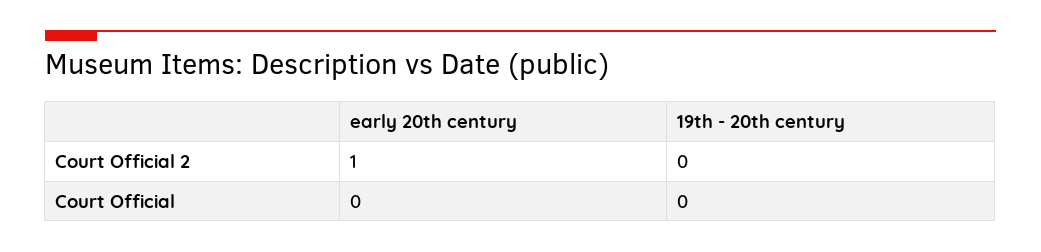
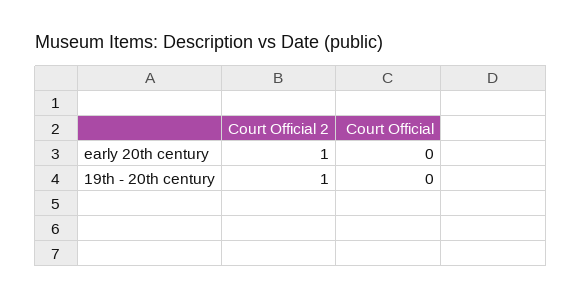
  {
    "early 20th century": {
      "Court Official 2": 1,
      "Court Official": 0
    },
    "19th - 20th century": {
-     "Court Official 2": 0,
+     "Court Official 2": 1,
      "Court Official": 0
    }
  }

